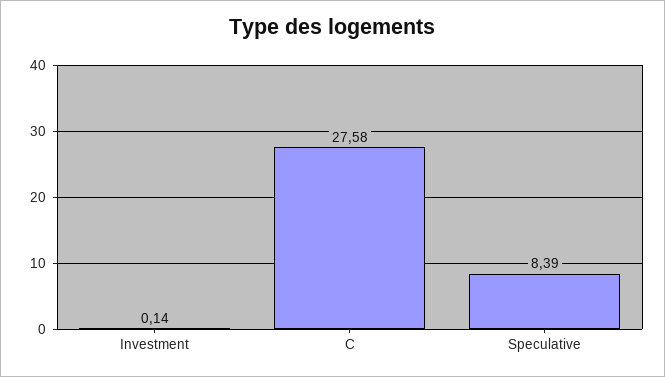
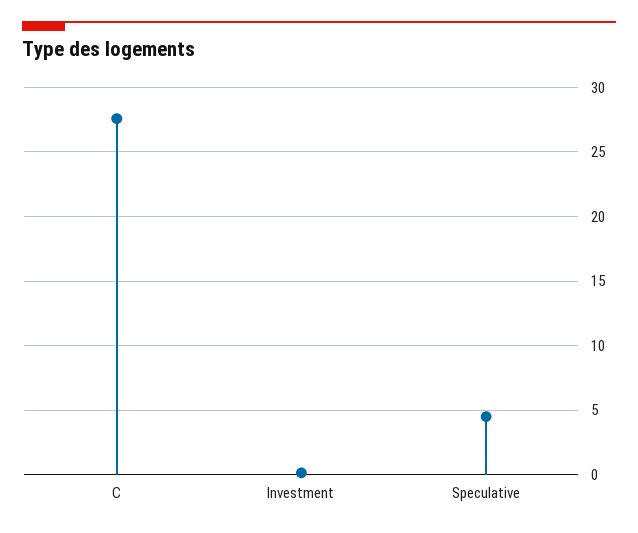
  {
    "Investment": 0.14,
    "C": 27.58,
-   "Speculative": 8.39
+   "Speculative": 4.5
  }

